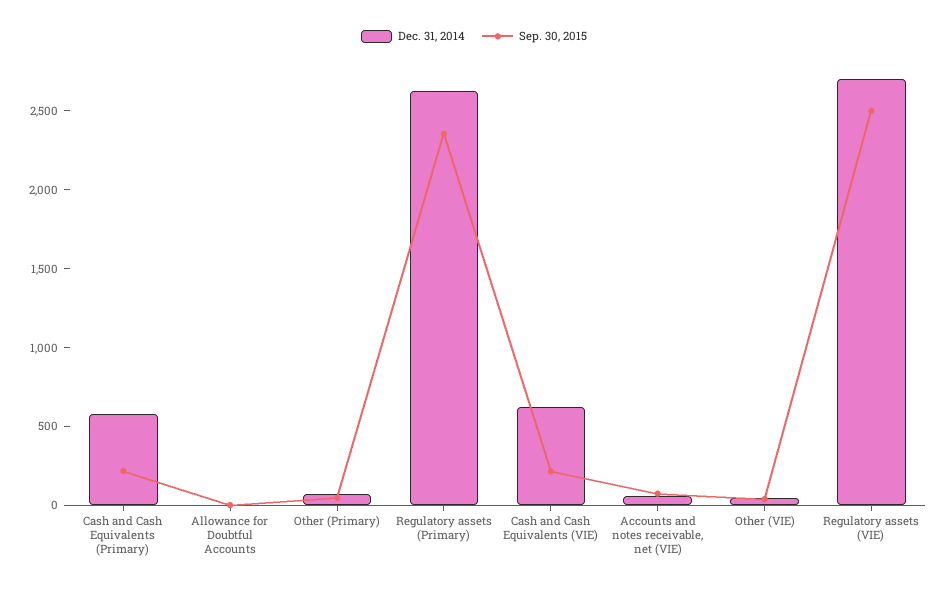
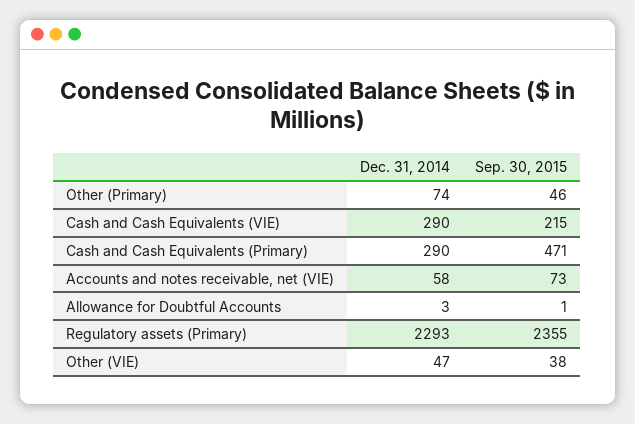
  {
    "Dec. 31, 2014": {
-     "Cash and Cash Equivalents (Primary)": 600,
+     "Cash and Cash Equivalents (Primary)": 290,
      "Allowance for Doubtful Accounts": 3,
      "Other (Primary)": 74,
-     "Regulatory assets (Primary)": 2600,
+     "Regulatory assets (Primary)": 2293,
-     "Cash and Cash Equivalents (VIE)": 600,
+     "Cash and Cash Equivalents (VIE)": 290,
      "Accounts and notes receivable, net (VIE)": 58,
-     "Other (VIE)": 47,
+     "Other (VIE)": 47
-     "Regulatory assets (VIE)": 2700
    },
    "Sep. 30, 2015": {
-     "Cash and Cash Equivalents (Primary)": 200,
+     "Cash and Cash Equivalents (Primary)": 471,
      "Allowance for Doubtful Accounts": 1,
      "Other (Primary)": 46,
      "Regulatory assets (Primary)": 2355,
      "Cash and Cash Equivalents (VIE)": 215,
      "Accounts and notes receivable, net (VIE)": 73,
-     "Other (VIE)": 38,
+     "Other (VIE)": 38
-     "Regulatory assets (VIE)": 2500
    }
  }

